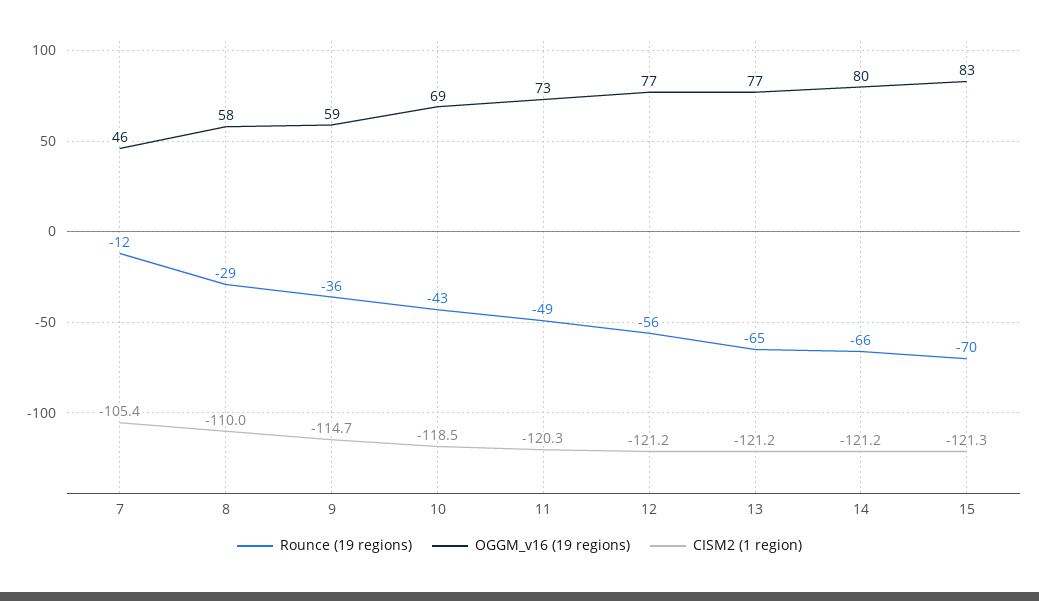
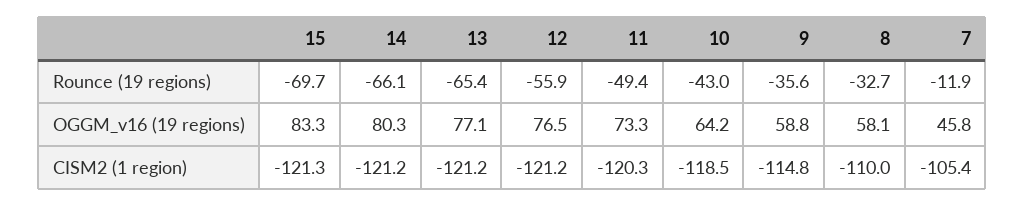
  {
    "Rounce (19 regions)": {
      "7": -11.9,
-     "8": -29,
+     "8": -32.7,
      "9": -35.6,
      "10": -43,
      "11": -49.4,
      "12": -55.9,
      "13": -65.4,
      "14": -66.1,
      "15": -69.7
    },
    "OGGM_v16 (19 regions)": {
      "7": 45.8,
      "8": 58.1,
      "9": 58.8,
-     "10": 69,
+     "10": 64.2,
      "11": 73.3,
      "12": 76.5,
      "13": 77.1,
      "14": 80.3,
      "15": 83.3
    },
    "CISM2 (1 region)": {
      "7": -105.4,
      "8": -110,
-     "9": -114.7,
+     "9": -114.8,
      "10": -118.5,
      "11": -120.3,
      "12": -121.2,
      "13": -121.2,
      "14": -121.2,
      "15": -121.3
    }
  }

